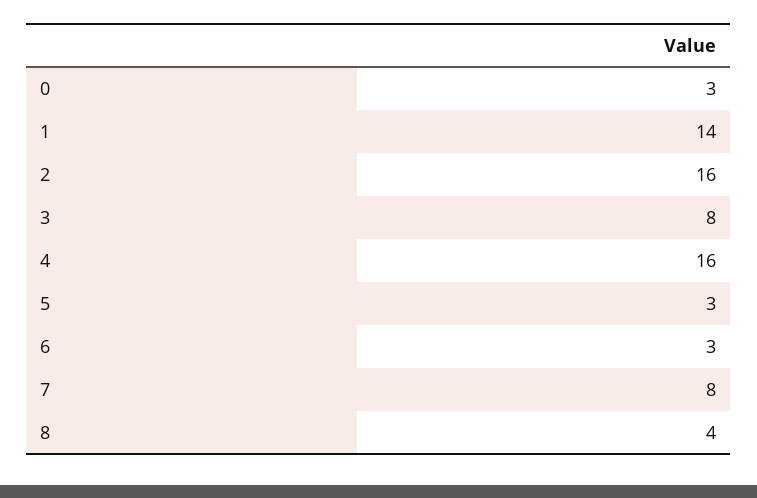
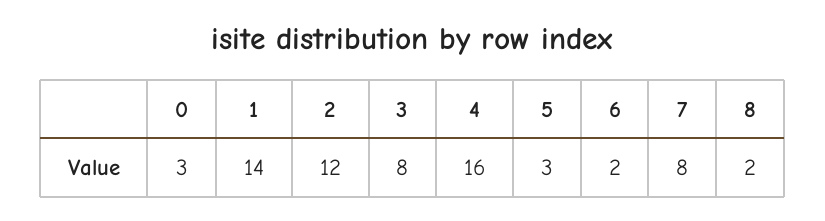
  {
    "0": 3,
    "1": 14,
-   "2": 16,
+   "2": 12,
    "3": 8,
    "4": 16,
    "5": 3,
-   "6": 3,
+   "6": 2,
    "7": 8,
-   "8": 4
+   "8": 2
  }

